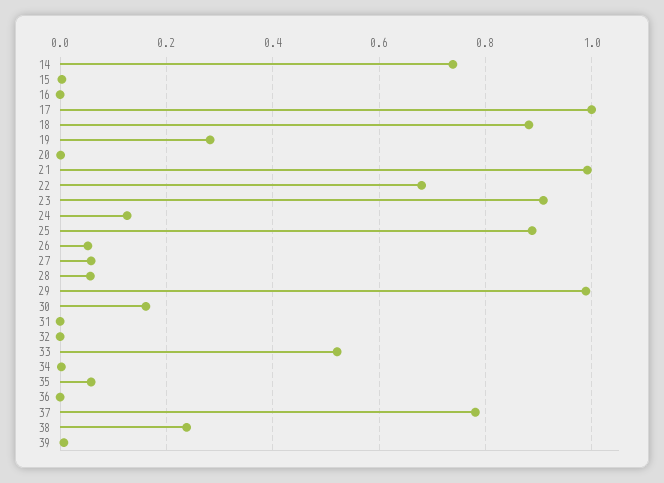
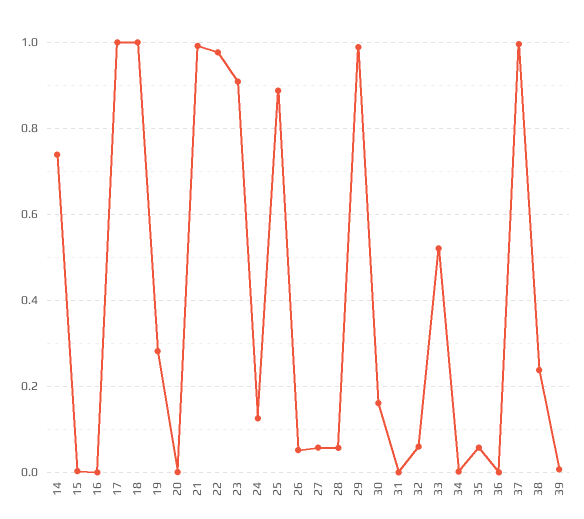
  {
    "14": 0.74,
    "15": 0,
    "16": 0,
    "17": 1,
-   "18": 0.88,
+   "18": 1,
    "19": 0.28,
    "20": 0,
    "21": 1,
-   "22": 0.68,
+   "22": 0.98,
    "23": 0.9,
    "24": 0.12,
    "25": 0.88,
    "26": 0.06,
    "27": 0.06,
    "28": 0.06,
    "29": 0.98,
    "30": 0.16,
    "31": 0,
-   "32": 0,
+   "32": 0.06,
    "33": 0.52,
    "34": 0,
    "35": 0.06,
    "36": 0,
-   "37": 0.78,
+   "37": 1,
    "38": 0.24,
    "39": 0
  }

